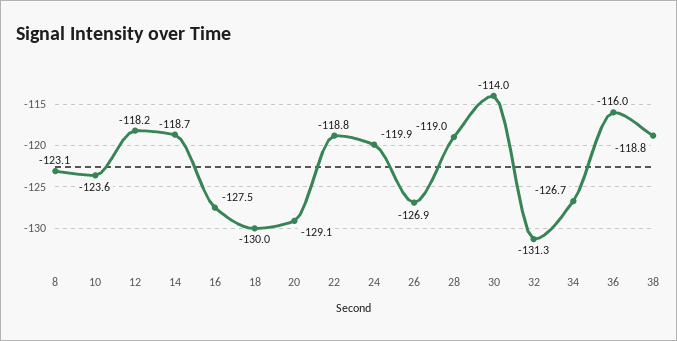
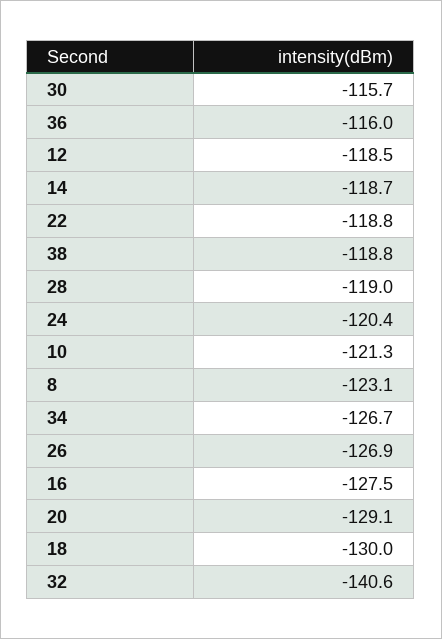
  {
    "8": -123.1,
-   "10": -123.6,
+   "10": -121.3,
-   "12": -118.2,
+   "12": -118.5,
    "14": -118.7,
    "16": -127.5,
    "18": -130,
    "20": -129.1,
    "22": -118.8,
-   "24": -119.9,
+   "24": -120.4,
    "26": -126.9,
    "28": -119,
-   "30": -114,
+   "30": -115.7,
-   "32": -131.3,
+   "32": -140.6,
    "34": -126.7,
    "36": -116,
    "38": -118.8
  }

